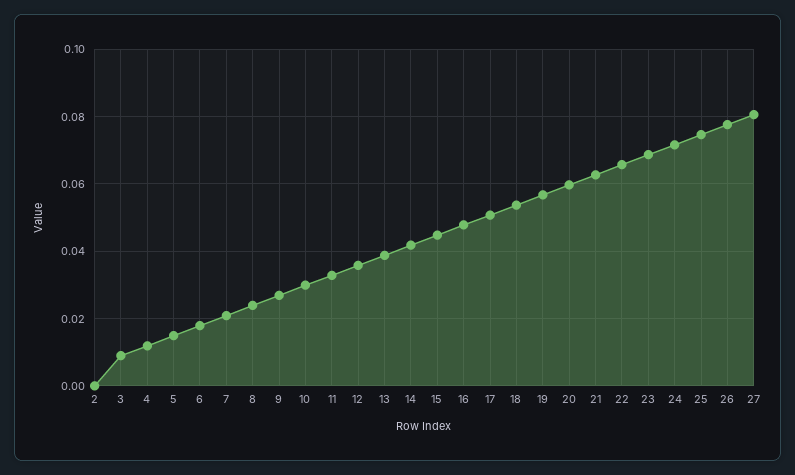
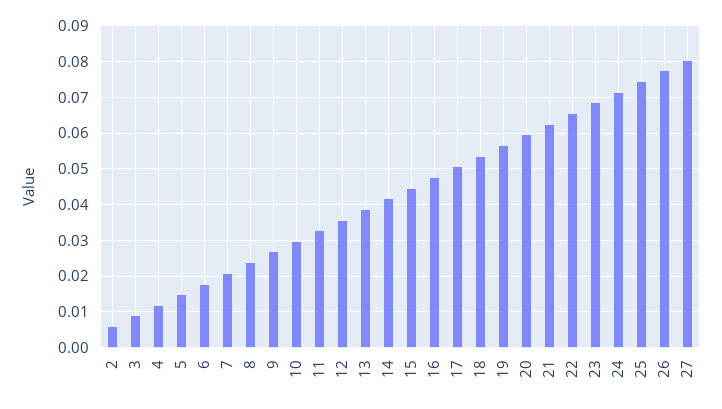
  {
-   "2": 0,
+   "2": 0.006,
    "3": 0.01,
    "4": 0.012,
    "5": 0.014,
    "6": 0.018,
    "7": 0.02,
    "8": 0.024,
    "9": 0.026,
    "10": 0.03,
    "11": 0.032,
    "12": 0.036,
    "13": 0.038,
    "14": 0.042,
    "15": 0.044,
    "16": 0.048,
    "17": 0.05,
    "18": 0.054,
    "19": 0.056,
    "20": 0.06,
    "21": 0.062,
    "22": 0.066,
    "23": 0.068,
    "24": 0.072,
    "25": 0.074,
    "26": 0.078,
    "27": 0.08
  }

